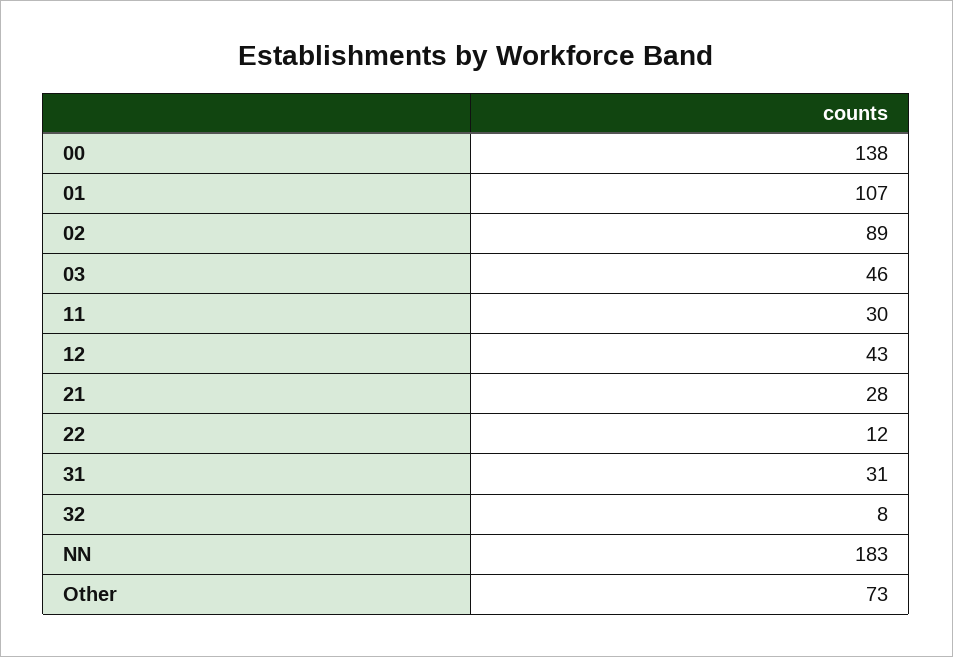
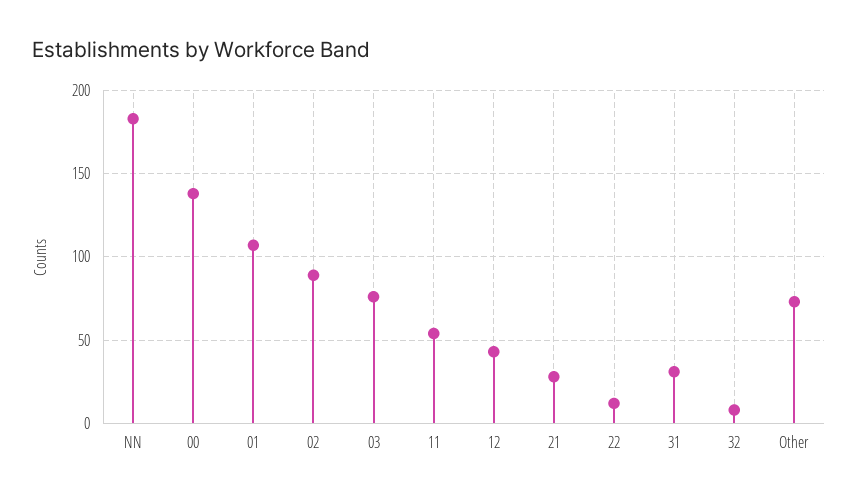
  {
    "00": 138,
    "01": 107,
    "02": 89,
-   "03": 46,
+   "03": 75,
-   "11": 30,
+   "11": 55,
    "12": 43,
    "21": 28,
    "22": 12,
    "31": 31,
    "32": 8,
    "NN": 183,
    "Other": 73
  }

